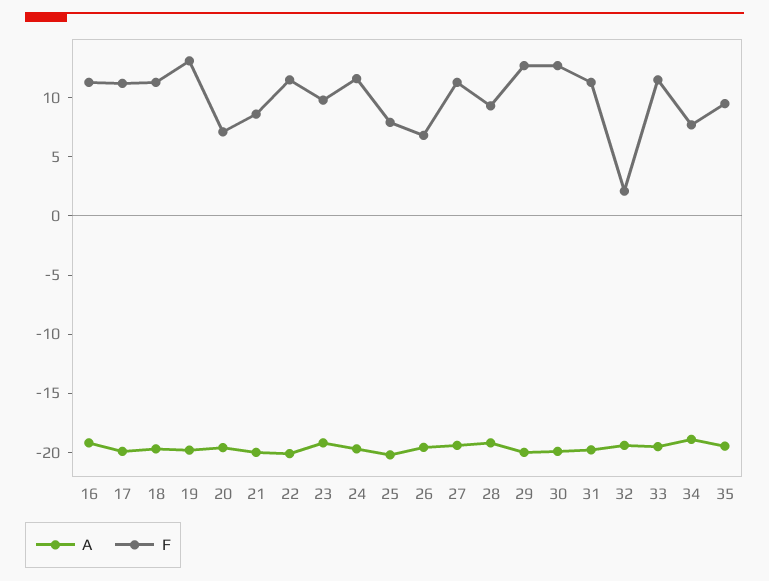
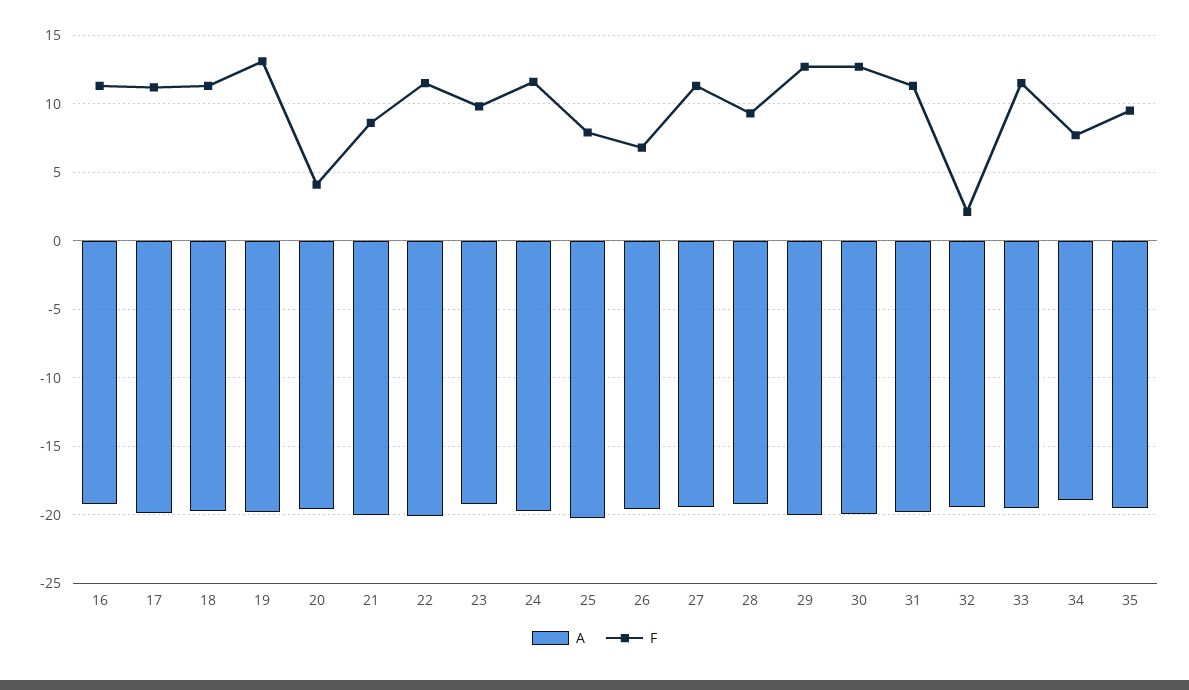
  {
    "A": {
      "16": -19,
      "17": -20,
      "18": -19.5,
      "19": -20,
      "20": -19.5,
      "21": -20,
      "22": -20,
      "23": -19,
      "24": -19.5,
      "25": -20,
      "26": -19.5,
      "27": -19.5,
      "28": -19,
      "29": -20,
      "30": -20,
      "31": -20,
      "32": -19.5,
      "33": -19.5,
      "34": -19,
      "35": -19.5
    },
    "F": {
      "16": 11.5,
      "17": 11,
      "18": 11.5,
      "19": 13,
-     "20": 7,
+     "20": 4,
      "21": 8.5,
      "22": 11.5,
      "23": 10,
      "24": 11.5,
      "25": 8,
      "26": 7,
      "27": 11.5,
      "28": 9.5,
      "29": 12.5,
      "30": 12.5,
      "31": 11.5,
      "32": 2,
      "33": 11.5,
      "34": 7.5,
      "35": 9.5
    }
  }

